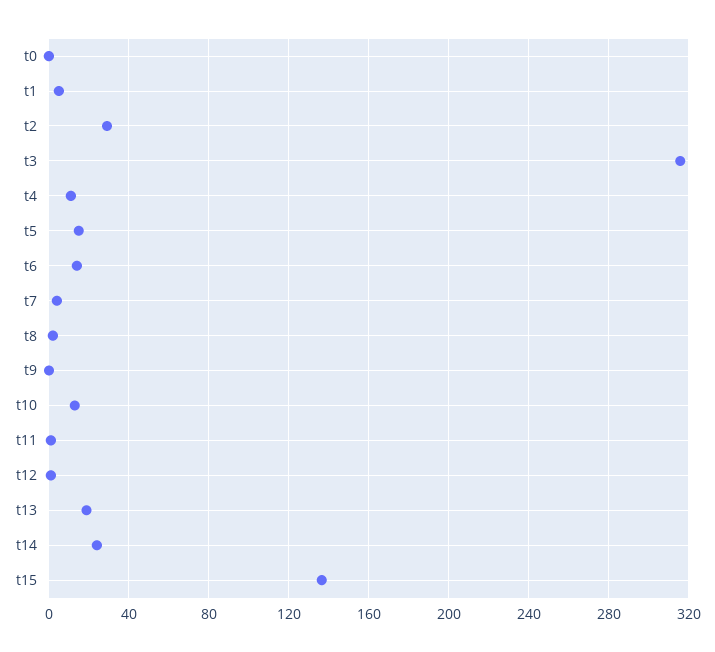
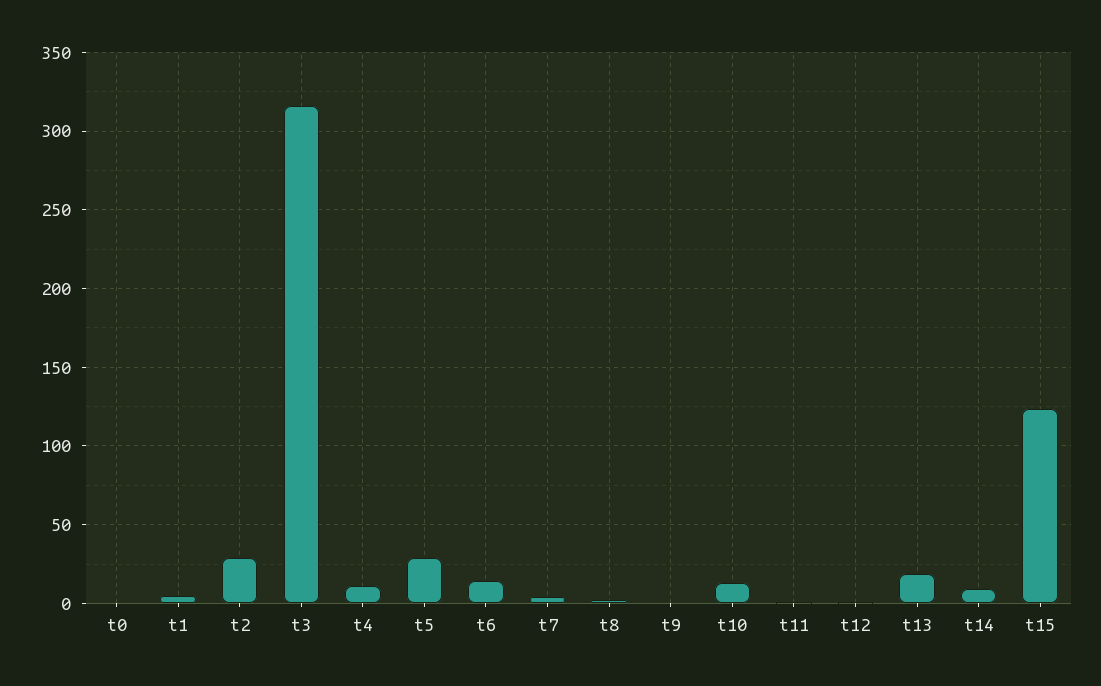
  {
    "t0": 0,
    "t1": 5,
    "t2": 30,
    "t3": 315,
    "t4": 10,
-   "t5": 15,
+   "t5": 30,
    "t6": 15,
    "t7": 5,
    "t8": 0,
    "t9": 0,
    "t10": 15,
    "t11": 0,
    "t12": 0,
    "t13": 20,
-   "t14": 25,
+   "t14": 10,
-   "t15": 135
+   "t15": 125
  }

